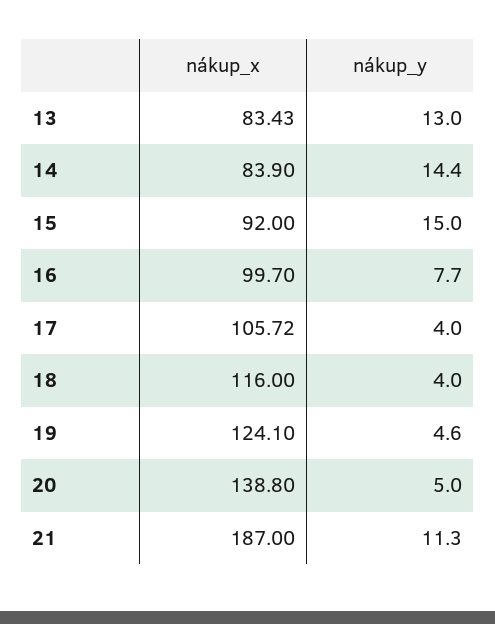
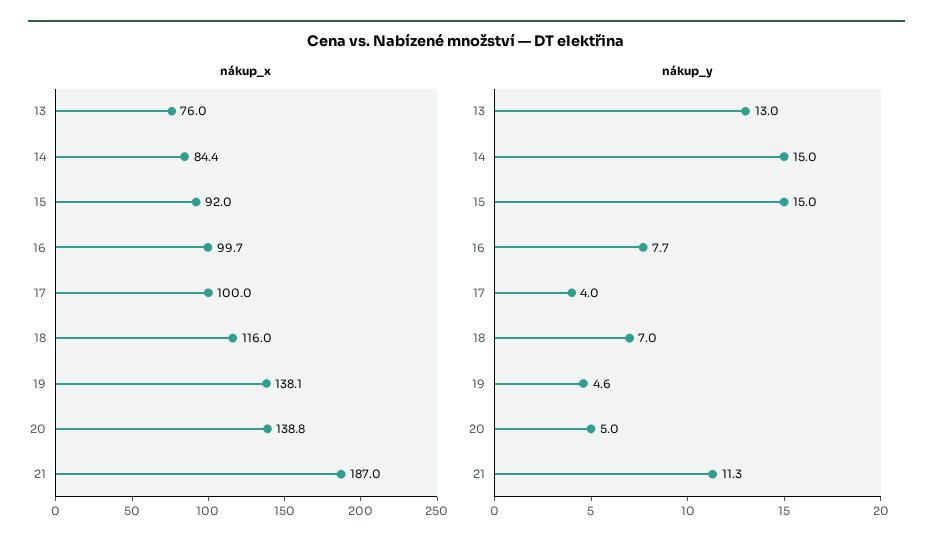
  {
    "nákup_x": {
-     "13": 83.43,
+     "13": 76,
-     "14": 83.9,
+     "14": 84.4,
      "15": 92,
      "16": 99.7,
-     "17": 105.72,
+     "17": 100,
      "18": 116,
-     "19": 124.1,
+     "19": 138.1,
      "20": 138.8,
      "21": 187
    },
    "nákup_y": {
      "13": 13,
-     "14": 14.4,
+     "14": 15,
      "15": 15,
      "16": 7.7,
      "17": 4,
-     "18": 4,
+     "18": 7,
      "19": 4.6,
      "20": 5,
      "21": 11.3
    }
  }

